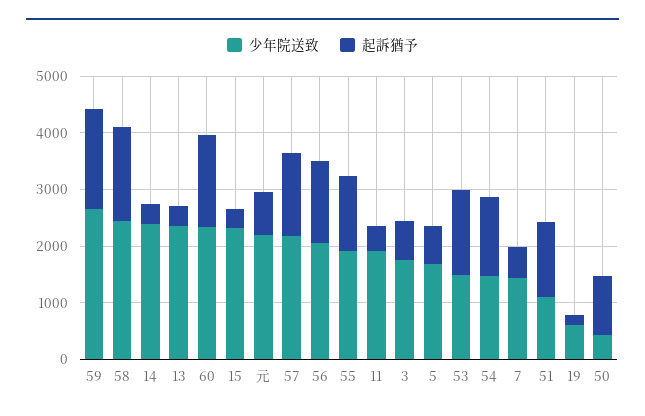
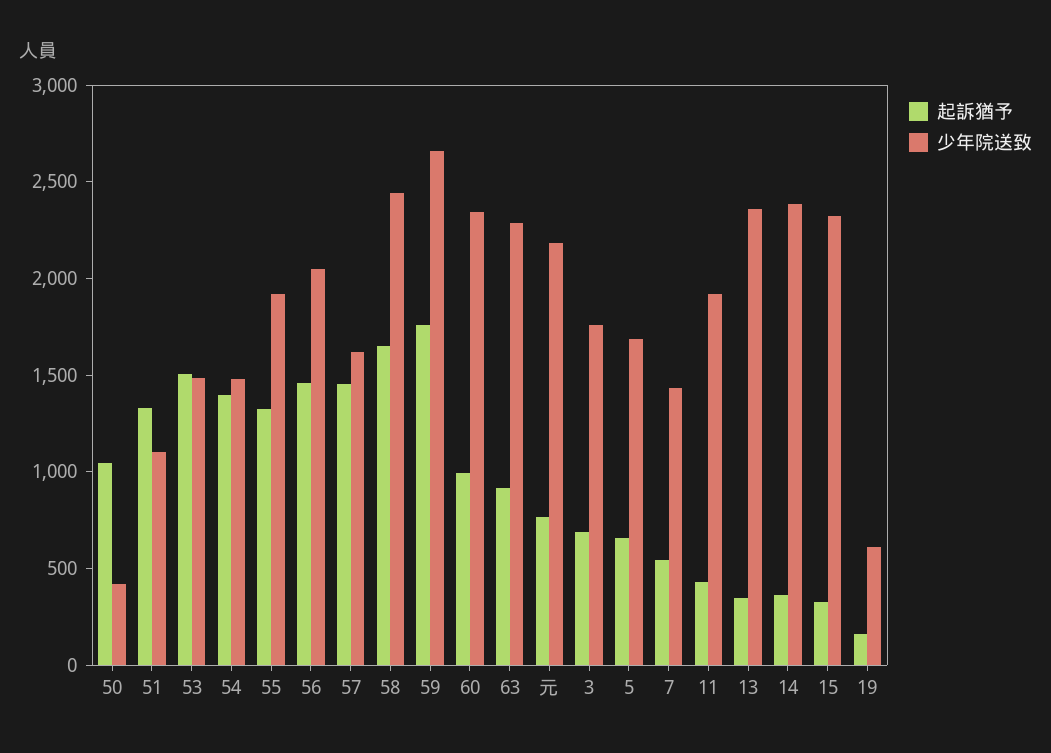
  {
    "少年院送致": {
      "59": 2700,
      "58": 2400,
      "14": 2400,
      "13": 2400,
      "60": 2300,
      "15": 2300,
      "元": 2200,
-     "57": 2200,
+     "57": 1600,
      "56": 2000,
      "55": 1900,
      "11": 1900,
      "3": 1800,
      "5": 1700,
      "53": 1500,
      "54": 1500,
      "7": 1400,
      "51": 1100,
      "19": 600,
-     "50": 400
+     "50": 400,
+     "63": 2300
    },
    "起訴猶予": {
      "59": 1800,
      "58": 1700,
      "14": 400,
      "13": 300,
-     "60": 1600,
+     "60": 1000,
      "15": 300,
      "元": 800,
      "57": 1500,
      "56": 1500,
      "55": 1300,
      "11": 400,
      "3": 700,
      "5": 700,
      "53": 1500,
      "54": 1400,
      "7": 500,
      "51": 1300,
      "19": 200,
-     "50": 1000
+     "50": 1000,
+     "63": 900
    }
  }

